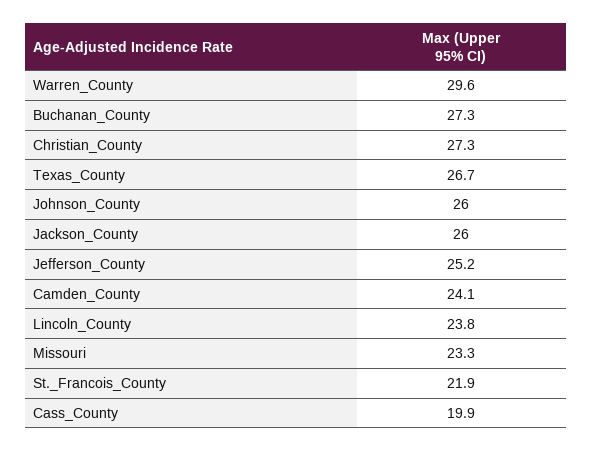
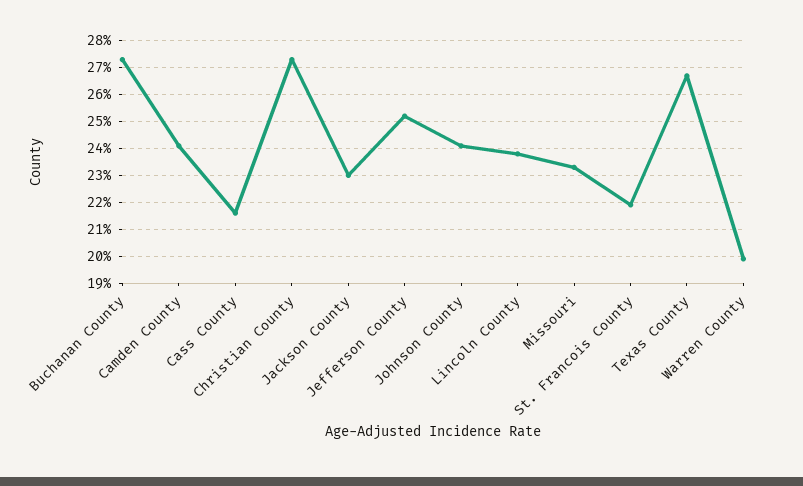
  {
-   "Warren_County": 29.6,
+   "Warren_County": 20,
    "Buchanan_County": 27.3,
    "Christian_County": 27.3,
    "Texas_County": 26.7,
-   "Johnson_County": 26,
+   "Johnson_County": 24,
-   "Jackson_County": 26,
+   "Jackson_County": 23,
    "Jefferson_County": 25.2,
    "Camden_County": 24.1,
    "Lincoln_County": 23.8,
    "Missouri": 23.3,
    "St._Francois_County": 21.9,
-   "Cass_County": 19.9
+   "Cass_County": 21.5
  }

